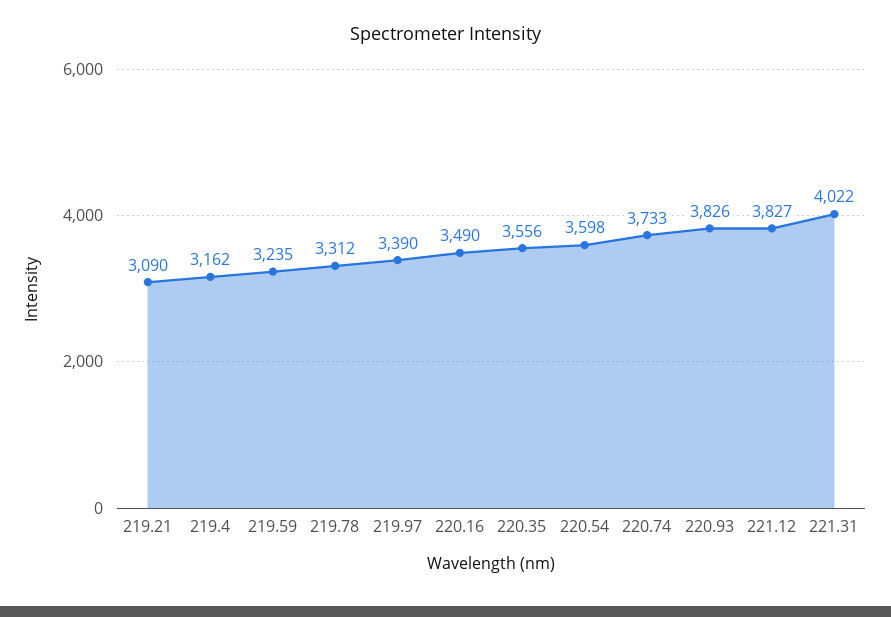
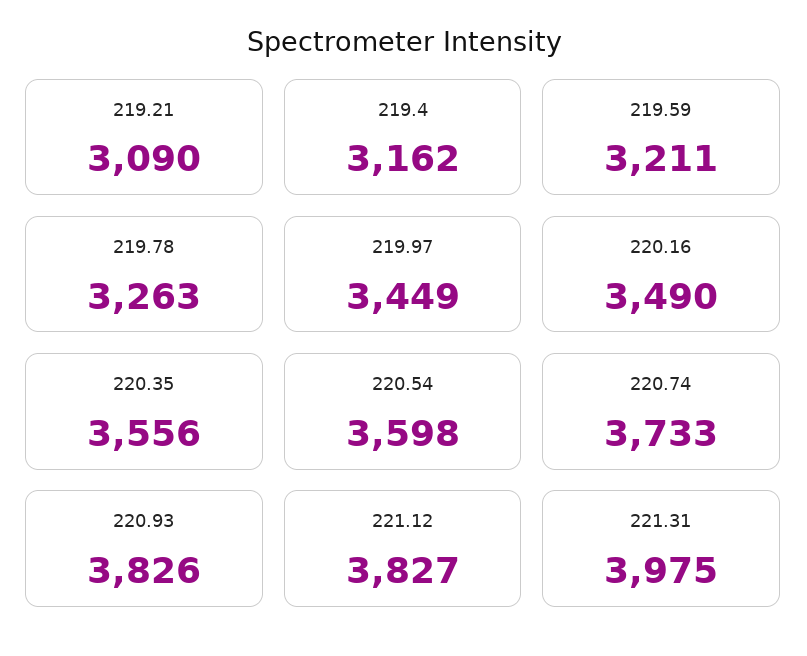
  {
    "219.21": 3090,
    "219.4": 3162,
-   "219.59": 3235,
+   "219.59": 3211,
-   "219.78": 3312,
+   "219.78": 3263,
-   "219.97": 3390,
+   "219.97": 3449,
    "220.16": 3490,
    "220.35": 3556,
    "220.54": 3598,
    "220.74": 3733,
    "220.93": 3826,
    "221.12": 3827,
-   "221.31": 4022
+   "221.31": 3975
  }

